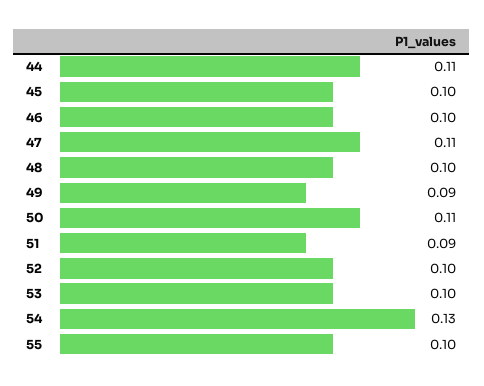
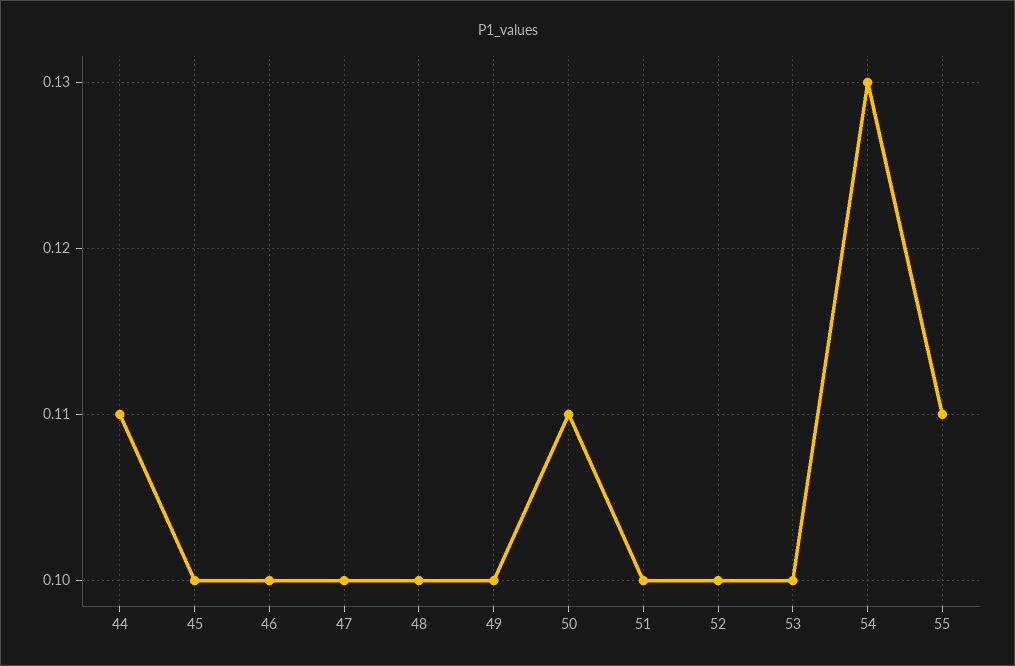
  {
    "44": 0.11,
    "45": 0.1,
    "46": 0.1,
-   "47": 0.11,
+   "47": 0.1,
    "48": 0.1,
-   "49": 0.09,
+   "49": 0.1,
    "50": 0.11,
-   "51": 0.09,
+   "51": 0.1,
    "52": 0.1,
    "53": 0.1,
    "54": 0.13,
-   "55": 0.1
+   "55": 0.11
  }

